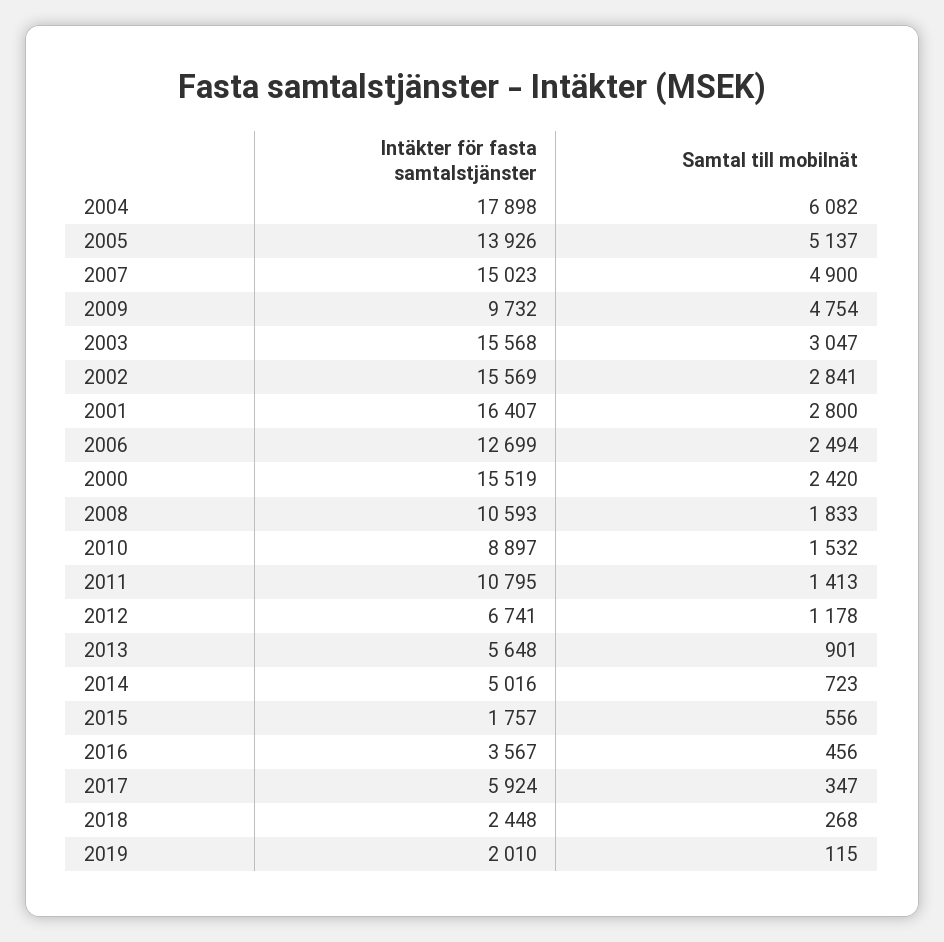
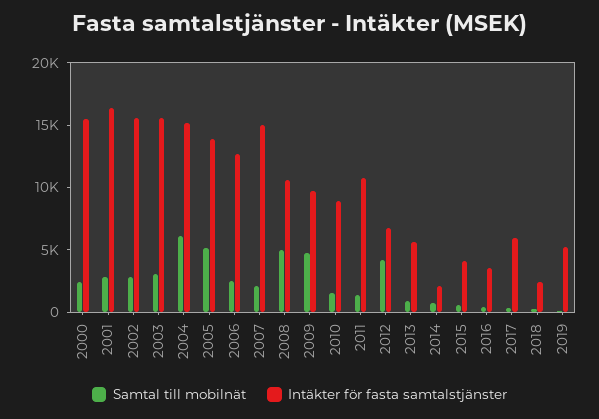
  {
    "Intäkter för fasta samtalstjänster": {
-     "2004": 17898,
+     "2004": 15000,
      "2005": 13926,
      "2007": 15023,
      "2009": 9732,
      "2003": 15568,
      "2002": 15569,
      "2001": 16407,
      "2006": 12699,
      "2000": 15519,
      "2008": 10593,
      "2010": 8897,
      "2011": 10795,
      "2012": 6741,
      "2013": 5648,
-     "2014": 5016,
+     "2014": 2000,
-     "2015": 1757,
+     "2015": 4000,
      "2016": 3567,
      "2017": 5924,
      "2018": 2448,
-     "2019": 2010
+     "2019": 5000
    },
    "Samtal till mobilnät": {
      "2004": 6082,
      "2005": 5137,
-     "2007": 4900,
+     "2007": 2000,
      "2009": 4754,
      "2003": 3047,
      "2002": 2841,
      "2001": 2800,
      "2006": 2494,
      "2000": 2420,
-     "2008": 1833,
+     "2008": 5000,
      "2010": 1532,
      "2011": 1413,
-     "2012": 1178,
+     "2012": 4000,
      "2013": 901,
      "2014": 723,
      "2015": 556,
      "2016": 456,
      "2017": 347,
      "2018": 268,
      "2019": 115
    }
  }

